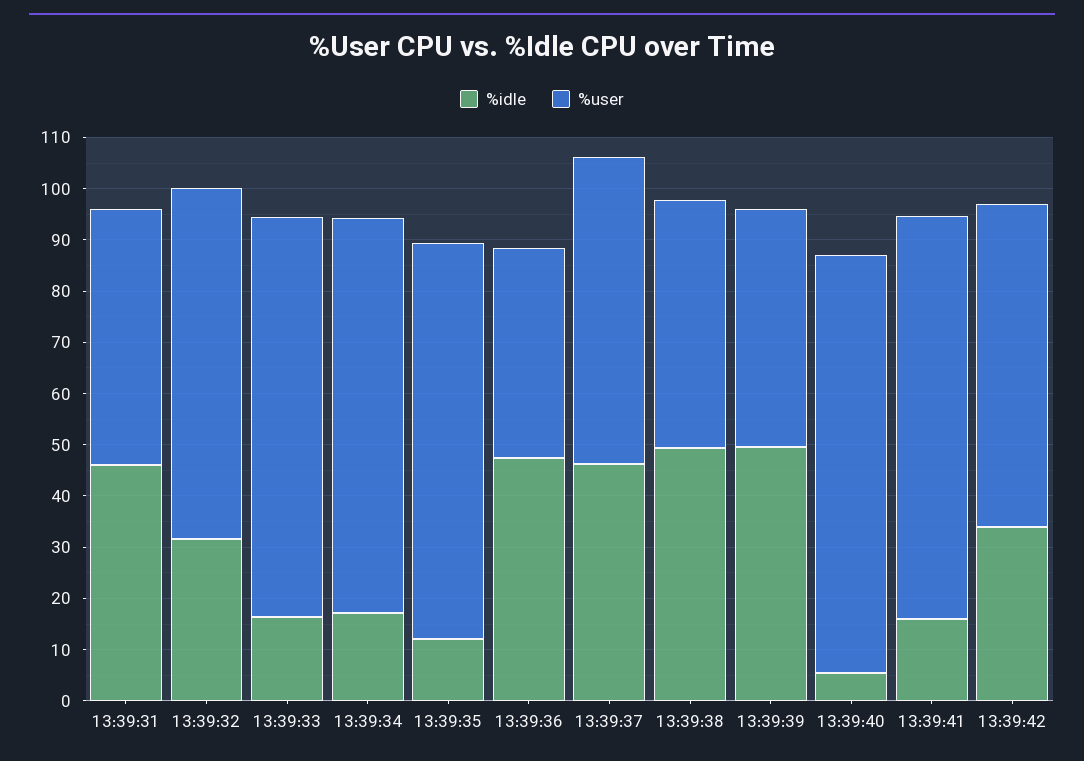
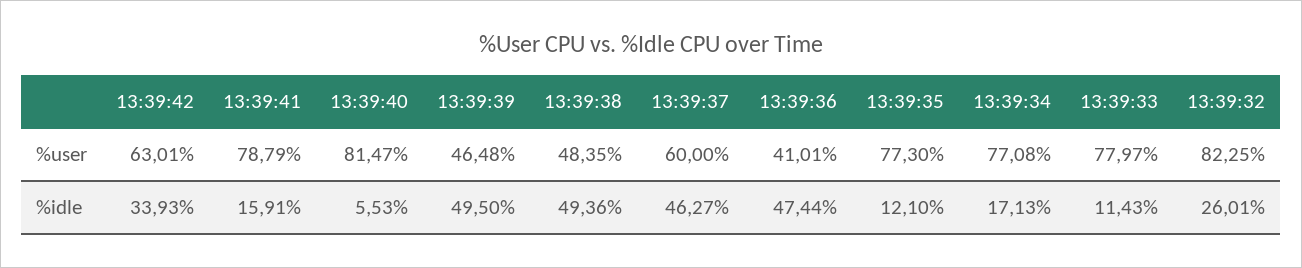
  {
    "%idle": {
-     "13:39:31": 46,
-     "13:39:32": 32,
+     "13:39:32": 26.01,
-     "13:39:33": 16,
+     "13:39:33": 11.43,
      "13:39:34": 17.13,
      "13:39:35": 12.1,
      "13:39:36": 47.44,
      "13:39:37": 46.27,
      "13:39:38": 49.36,
      "13:39:39": 49.5,
      "13:39:40": 5.53,
      "13:39:41": 15.91,
      "13:39:42": 33.93
    },
    "%user": {
-     "13:39:31": 50,
-     "13:39:32": 68,
+     "13:39:32": 82.25,
      "13:39:33": 77.97,
      "13:39:34": 77.08,
      "13:39:35": 77.3,
      "13:39:36": 41.01,
      "13:39:37": 60,
      "13:39:38": 48.35,
      "13:39:39": 46.48,
      "13:39:40": 81.47,
      "13:39:41": 78.79,
      "13:39:42": 63.01
    }
  }

